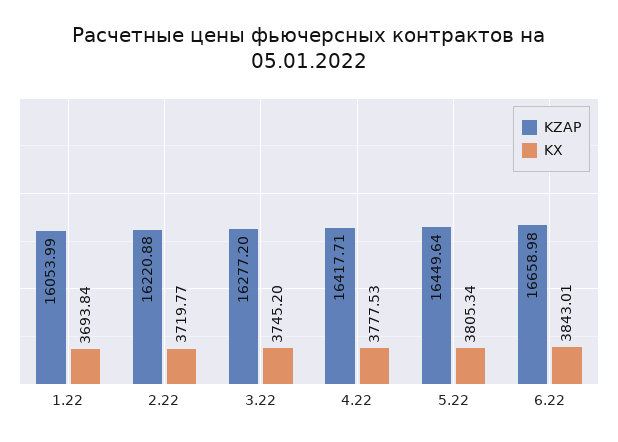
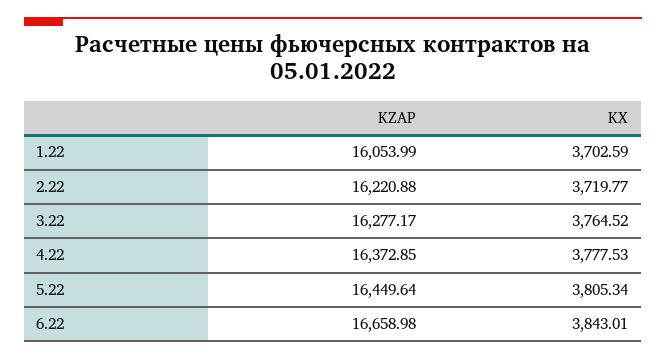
  {
    "KZAP": {
      "1.22": 16053.99,
      "2.22": 16220.88,
-     "3.22": 16277.2,
+     "3.22": 16277.17,
-     "4.22": 16417.71,
+     "4.22": 16372.85,
      "5.22": 16449.64,
      "6.22": 16658.98
    },
    "KX": {
-     "1.22": 3693.84,
+     "1.22": 3702.59,
      "2.22": 3719.77,
-     "3.22": 3745.2,
+     "3.22": 3764.52,
      "4.22": 3777.53,
      "5.22": 3805.34,
      "6.22": 3843.01
    }
  }

